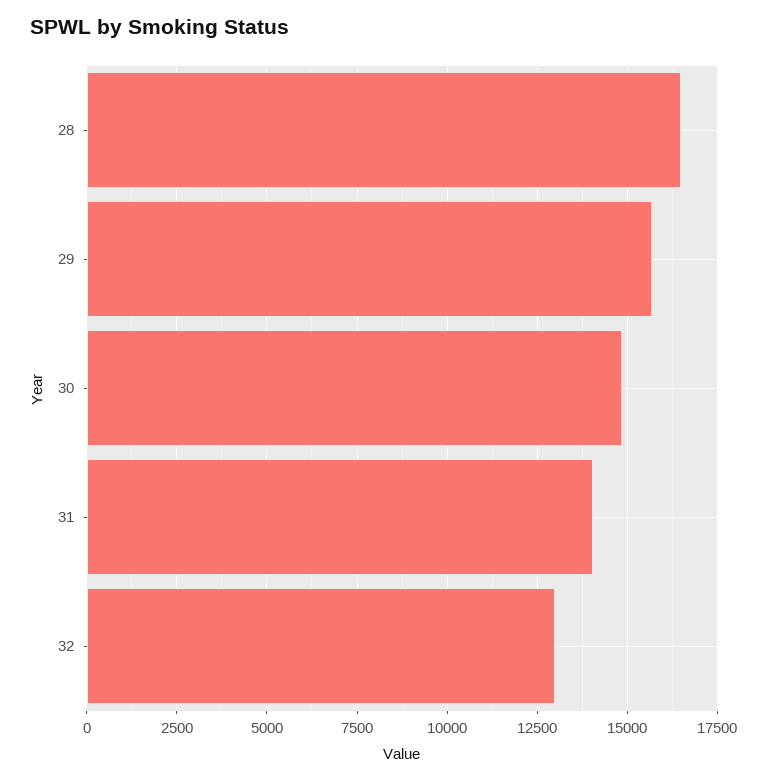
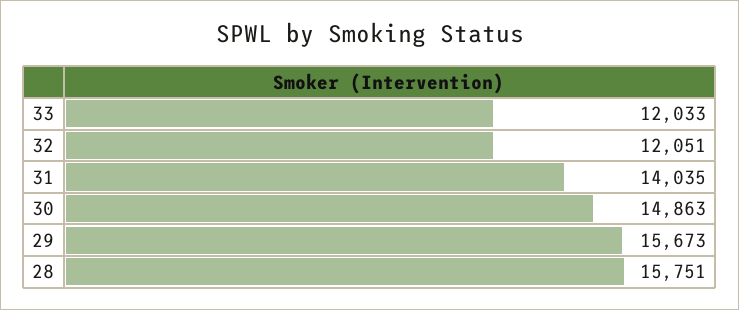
  {
-   "28": 16500,
+   "28": 15751,
    "29": 15673,
    "30": 14863,
    "31": 14035,
-   "32": 13000
+   "32": 12051,
+   "33": 12033
  }

